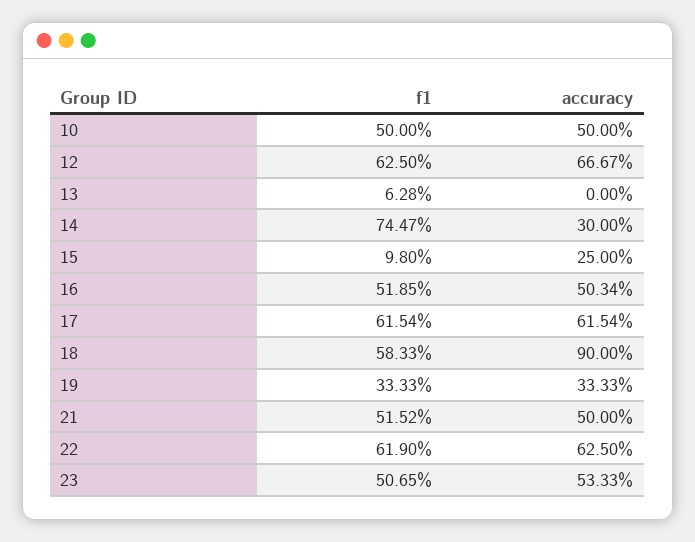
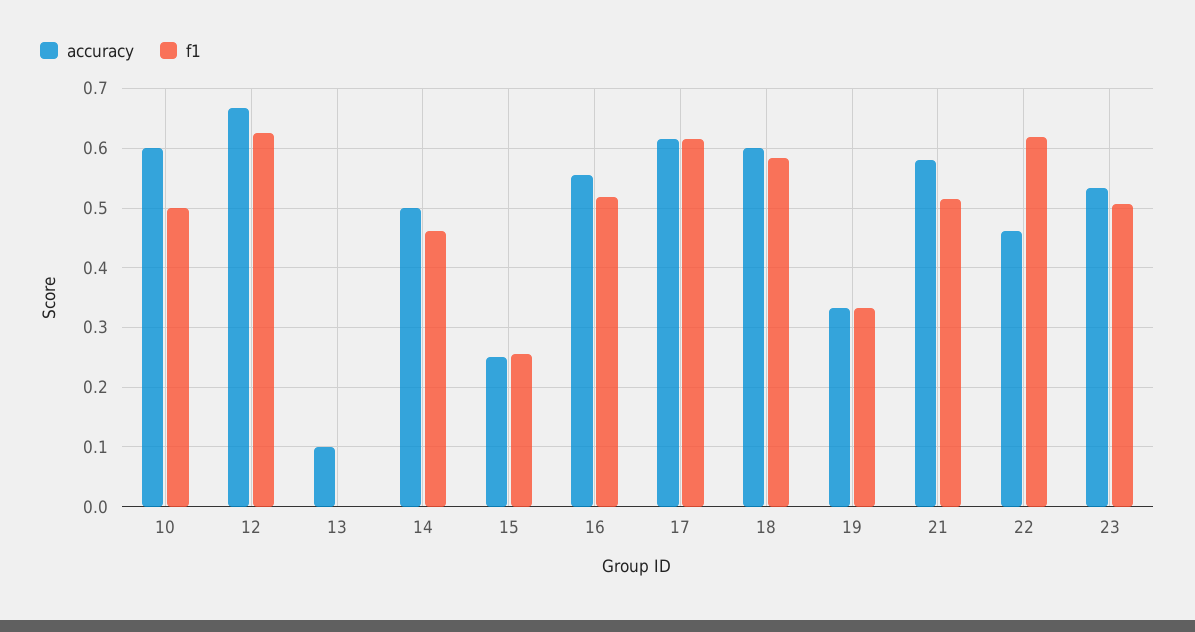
  {
    "f1": {
      "10": 0.5,
      "12": 0.625,
-     "13": 0.0628,
+     "13": 0,
-     "14": 0.7447,
+     "14": 0.46,
-     "15": 0.098,
+     "15": 0.26,
      "16": 0.5185,
      "17": 0.6154,
      "18": 0.5833,
      "19": 0.3333,
      "21": 0.5152,
      "22": 0.619,
      "23": 0.5065
    },
    "accuracy": {
-     "10": 0.5,
+     "10": 0.6,
      "12": 0.6667,
-     "13": 0,
+     "13": 0.1,
-     "14": 0.3,
+     "14": 0.5,
      "15": 0.25,
-     "16": 0.5034,
+     "16": 0.56,
      "17": 0.6154,
-     "18": 0.9,
+     "18": 0.6,
      "19": 0.3333,
-     "21": 0.5,
+     "21": 0.58,
-     "22": 0.625,
+     "22": 0.46,
      "23": 0.5333
    }
  }

